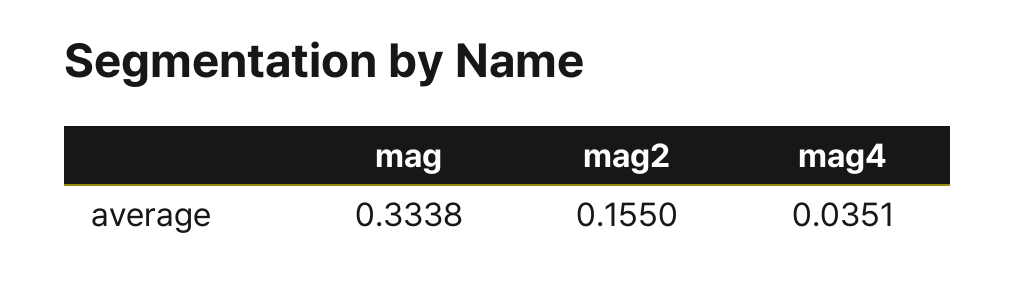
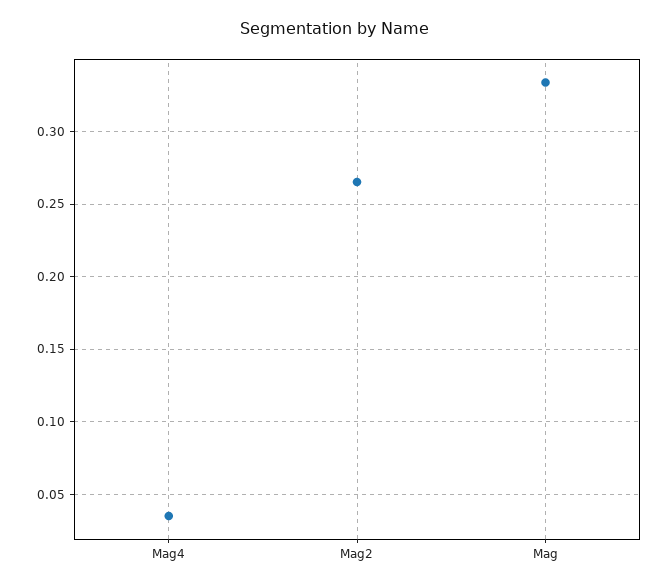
  {
    "mag": 0.3338,
-   "mag2": 0.155,
+   "mag2": 0.265,
    "mag4": 0.0351
  }

